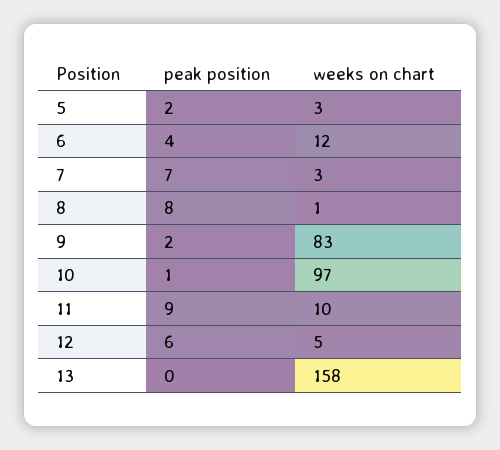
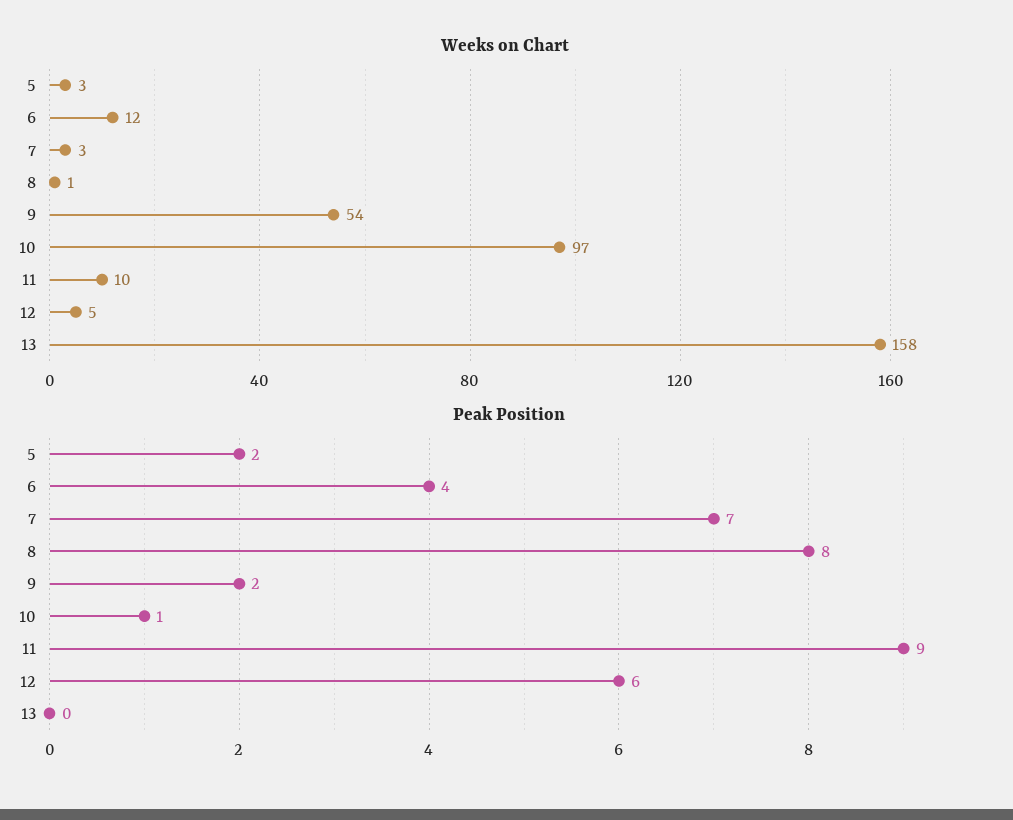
  {
    "peak position": {
      "5": 2,
      "6": 4,
      "7": 7,
      "8": 8,
      "9": 2,
      "10": 1,
      "11": 9,
      "12": 6,
      "13": 0
    },
    "weeks on chart": {
      "5": 3,
      "6": 12,
      "7": 3,
      "8": 1,
-     "9": 83,
+     "9": 54,
      "10": 97,
      "11": 10,
      "12": 5,
      "13": 158
    }
  }

